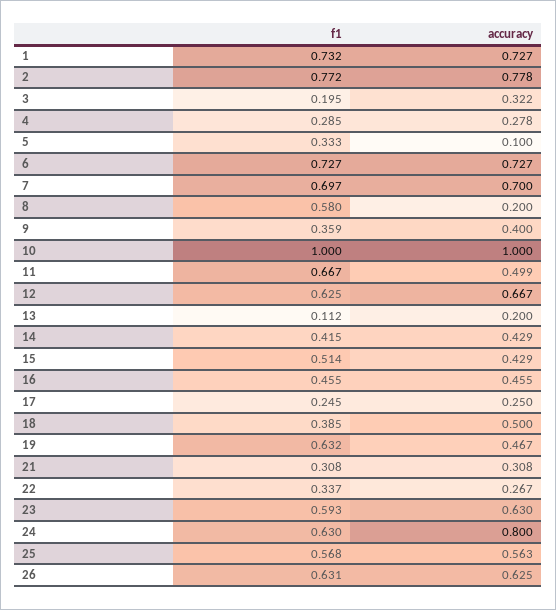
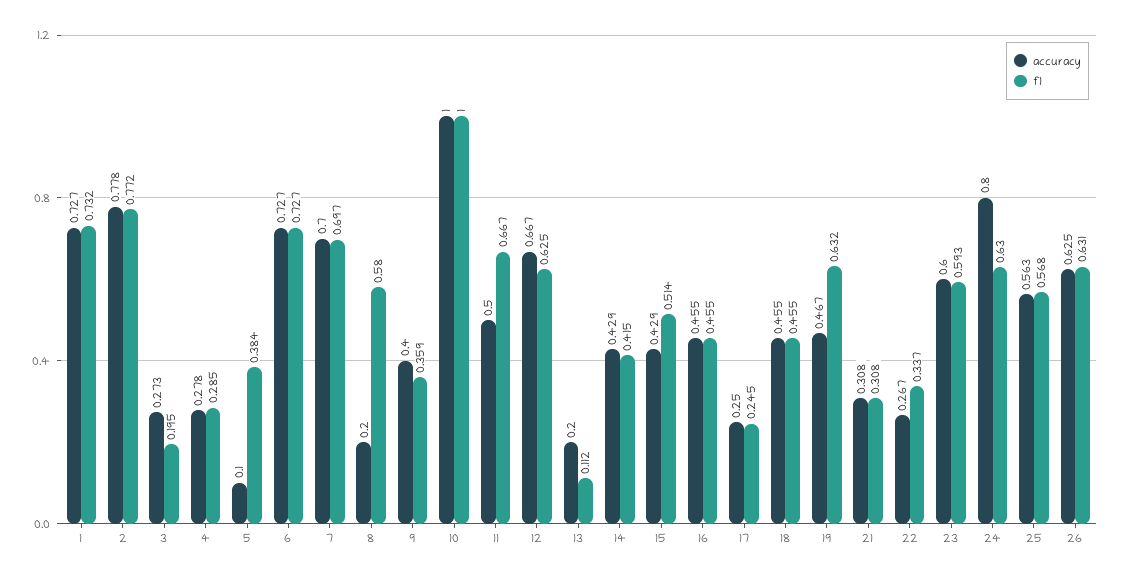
  {
    "f1": {
      "1": 0.732,
      "2": 0.772,
      "3": 0.195,
      "4": 0.285,
-     "5": 0.333,
+     "5": 0.384,
      "6": 0.727,
      "7": 0.697,
      "8": 0.58,
      "9": 0.359,
      "10": 1,
      "11": 0.667,
      "12": 0.625,
      "13": 0.112,
      "14": 0.415,
      "15": 0.514,
      "16": 0.455,
      "17": 0.245,
-     "18": 0.385,
+     "18": 0.455,
      "19": 0.632,
      "21": 0.308,
      "22": 0.337,
      "23": 0.593,
      "24": 0.63,
      "25": 0.568,
      "26": 0.631
    },
    "accuracy": {
      "1": 0.727,
      "2": 0.778,
-     "3": 0.322,
+     "3": 0.273,
      "4": 0.278,
      "5": 0.1,
      "6": 0.727,
      "7": 0.7,
      "8": 0.2,
      "9": 0.4,
      "10": 1,
-     "11": 0.499,
+     "11": 0.5,
      "12": 0.667,
      "13": 0.2,
      "14": 0.429,
      "15": 0.429,
      "16": 0.455,
      "17": 0.25,
-     "18": 0.5,
+     "18": 0.455,
      "19": 0.467,
      "21": 0.308,
      "22": 0.267,
-     "23": 0.63,
+     "23": 0.6,
      "24": 0.8,
      "25": 0.563,
      "26": 0.625
    }
  }

